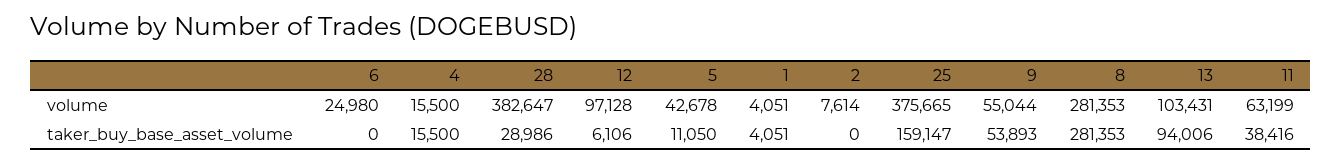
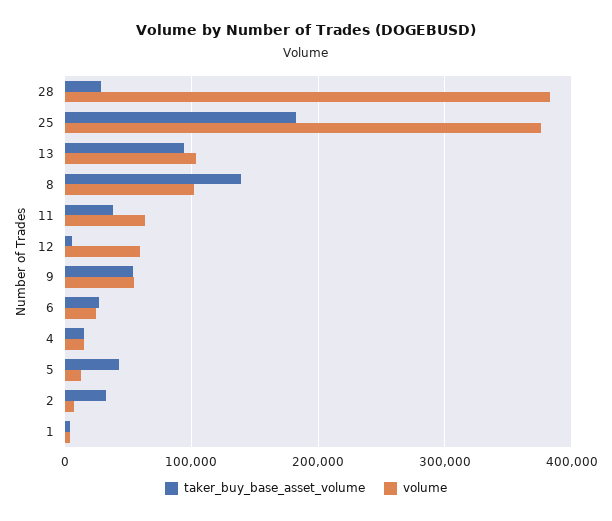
  {
    "volume": {
      "6": 24980,
      "4": 15500,
      "28": 382647,
-     "12": 97128,
+     "12": 60000,
-     "5": 42678,
+     "5": 10000,
      "1": 4051,
      "2": 7614,
      "25": 375665,
      "9": 55044,
-     "8": 281353,
+     "8": 100000,
      "13": 103431,
      "11": 63199
    },
    "taker_buy_base_asset_volume": {
-     "6": 0,
+     "6": 30000,
      "4": 15500,
      "28": 28986,
      "12": 6106,
-     "5": 11050,
+     "5": 40000,
      "1": 4051,
-     "2": 0,
+     "2": 30000,
-     "25": 159147,
+     "25": 180000,
      "9": 53893,
-     "8": 281353,
+     "8": 140000,
      "13": 94006,
      "11": 38416
    }
  }

